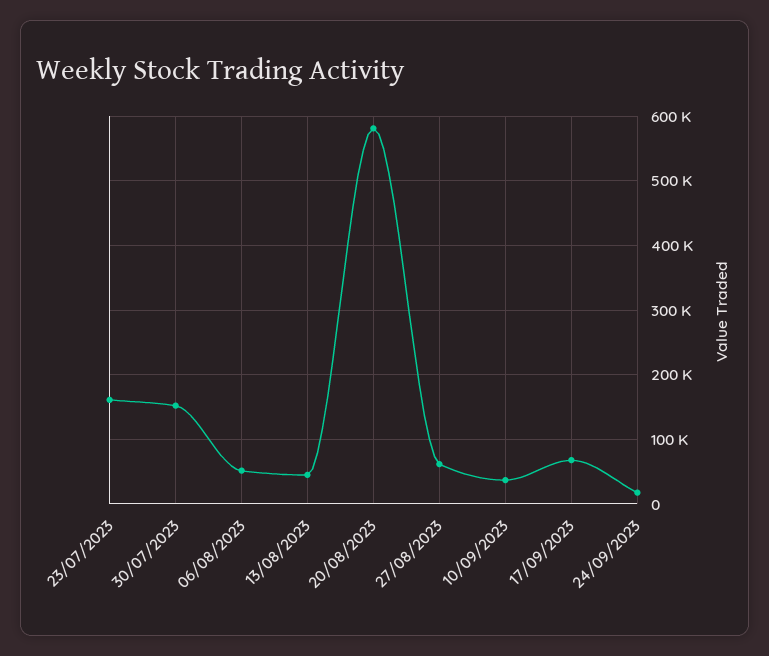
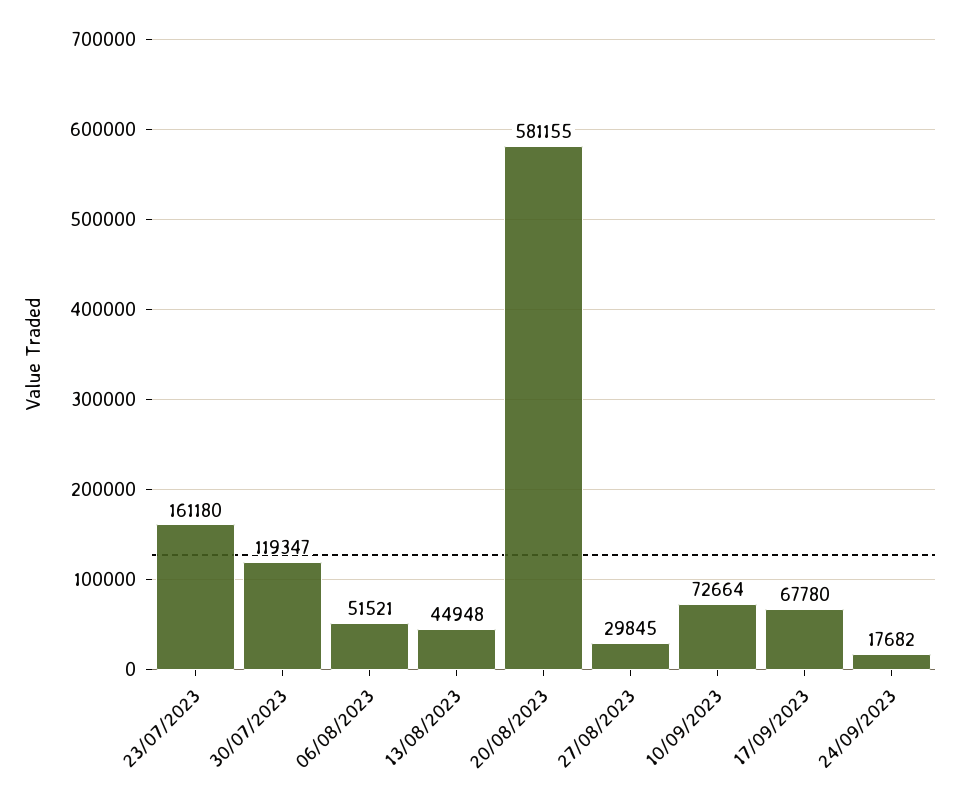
  {
    "23/07/2023": 161180,
-   "30/07/2023": 150000,
+   "30/07/2023": 119347,
    "06/08/2023": 51521,
    "13/08/2023": 44948,
    "20/08/2023": 581155,
-   "27/08/2023": 60000,
+   "27/08/2023": 29845,
-   "10/09/2023": 40000,
+   "10/09/2023": 72664,
    "17/09/2023": 67780,
    "24/09/2023": 17682
  }

